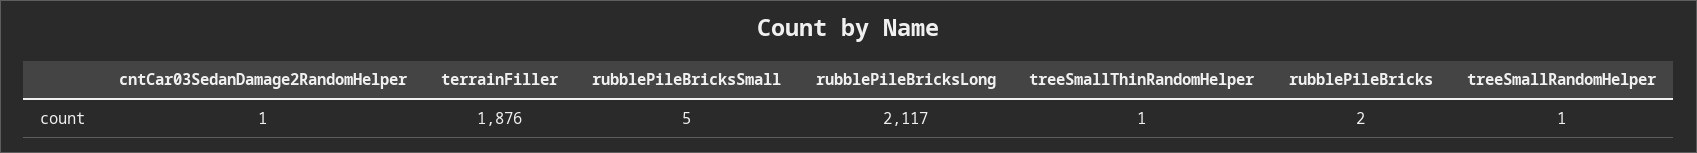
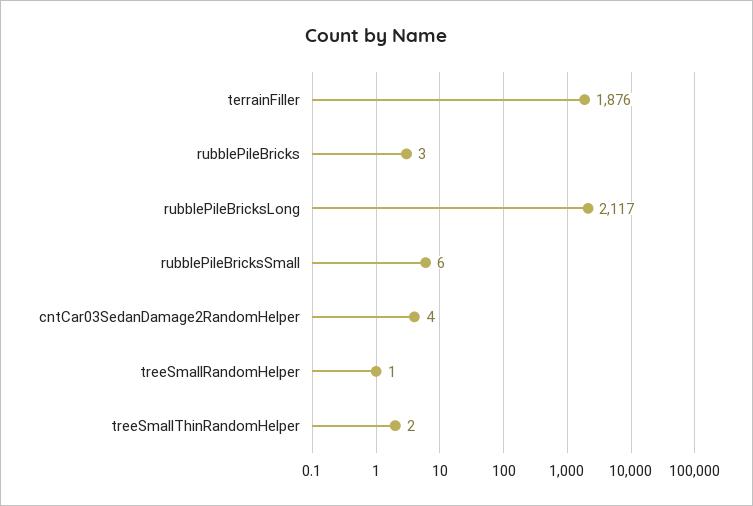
  {
-   "cntCar03SedanDamage2RandomHelper": 1,
+   "cntCar03SedanDamage2RandomHelper": 4,
    "terrainFiller": 1876,
-   "rubblePileBricksSmall": 5,
+   "rubblePileBricksSmall": 6,
    "rubblePileBricksLong": 2117,
-   "treeSmallThinRandomHelper": 1,
+   "treeSmallThinRandomHelper": 2,
-   "rubblePileBricks": 2,
+   "rubblePileBricks": 3,
    "treeSmallRandomHelper": 1
  }

